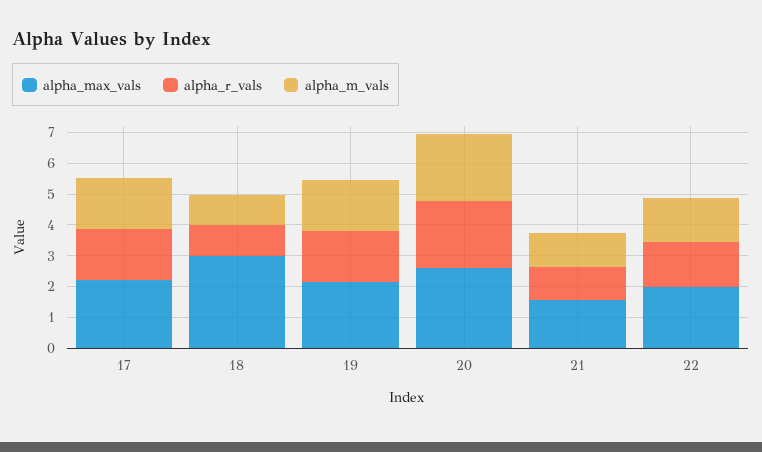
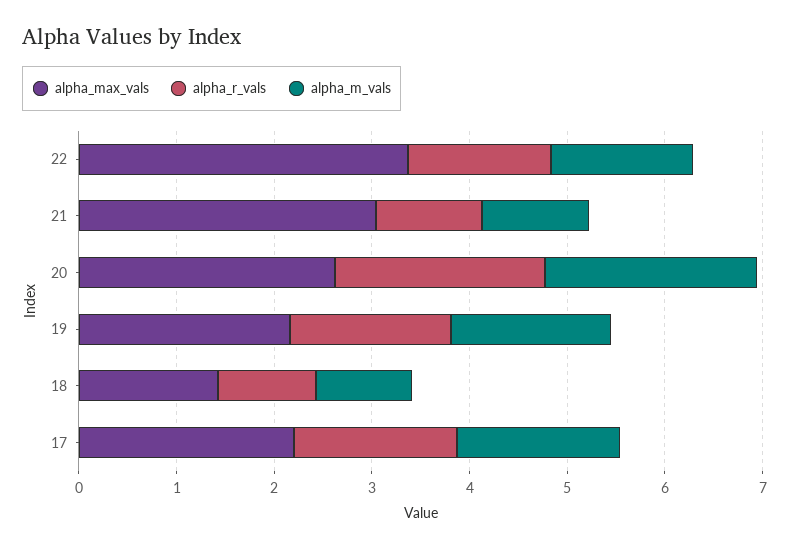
  {
    "alpha_max_vals": {
      "17": 2.2,
-     "18": 3,
+     "18": 1.4,
      "19": 2.2,
      "20": 2.6,
-     "21": 1.5,
+     "21": 3,
-     "22": 2
+     "22": 3.4
    },
    "alpha_r_vals": {
      "17": 1.6,
      "18": 1,
      "19": 1.6,
      "20": 2.2,
      "21": 1,
      "22": 1.4
    },
    "alpha_m_vals": {
      "17": 1.6,
      "18": 1,
      "19": 1.6,
      "20": 2.2,
      "21": 1,
      "22": 1.4
    }
  }

